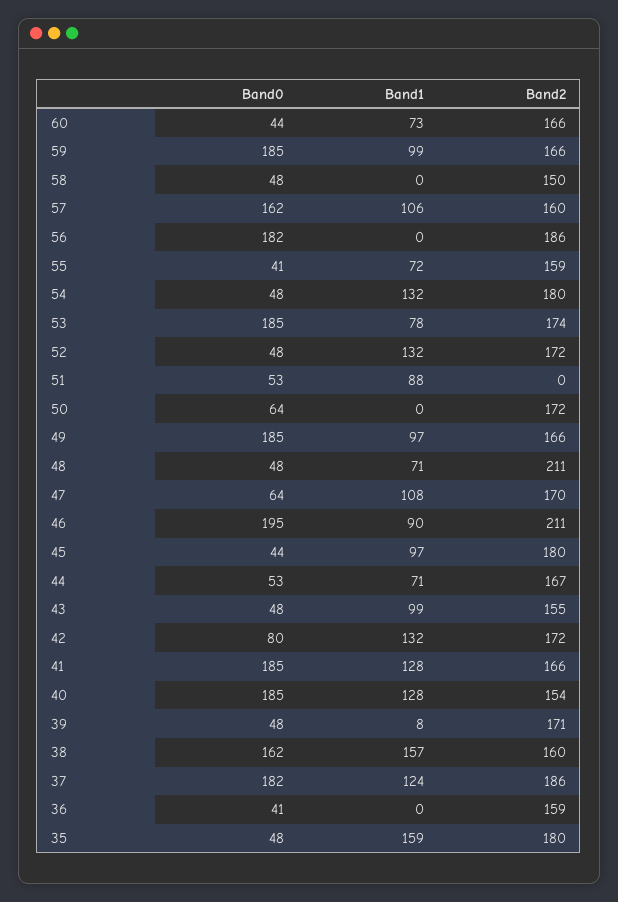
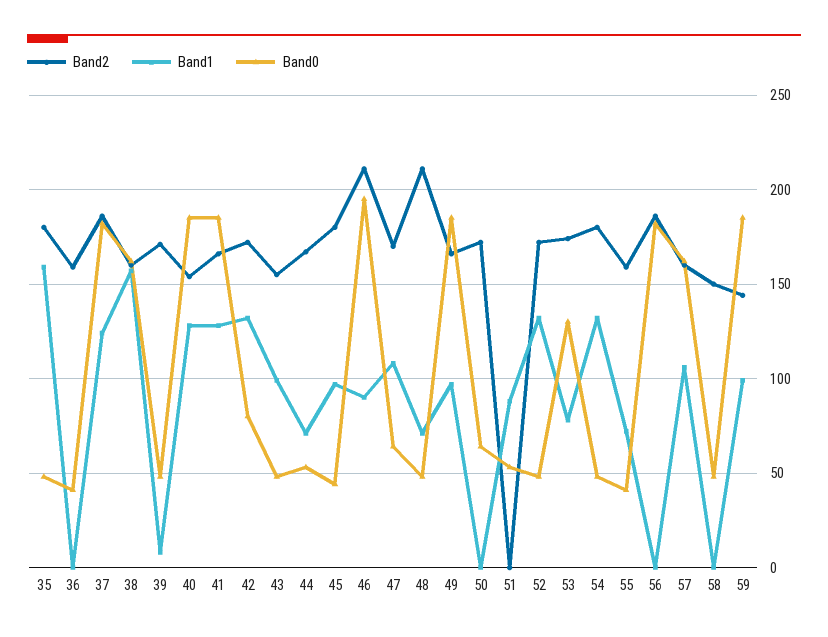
  {
    "Band0": {
-     "60": 44,
      "59": 185,
      "58": 48,
      "57": 162,
      "56": 182,
      "55": 41,
      "54": 48,
-     "53": 185,
+     "53": 130,
      "52": 48,
      "51": 53,
      "50": 64,
      "49": 185,
      "48": 48,
      "47": 64,
      "46": 195,
      "45": 44,
      "44": 53,
      "43": 48,
      "42": 80,
      "41": 185,
      "40": 185,
      "39": 48,
      "38": 162,
      "37": 182,
      "36": 41,
      "35": 48
    },
    "Band1": {
-     "60": 73,
      "59": 99,
      "58": 0,
      "57": 106,
      "56": 0,
      "55": 72,
      "54": 132,
      "53": 78,
      "52": 132,
      "51": 88,
      "50": 0,
      "49": 97,
      "48": 71,
      "47": 108,
      "46": 90,
      "45": 97,
      "44": 71,
      "43": 99,
      "42": 132,
      "41": 128,
      "40": 128,
      "39": 8,
      "38": 157,
      "37": 124,
      "36": 0,
      "35": 159
    },
    "Band2": {
-     "60": 166,
-     "59": 166,
+     "59": 145,
      "58": 150,
      "57": 160,
      "56": 186,
      "55": 159,
      "54": 180,
      "53": 174,
      "52": 172,
      "51": 0,
      "50": 172,
      "49": 166,
      "48": 211,
      "47": 170,
      "46": 211,
      "45": 180,
      "44": 167,
      "43": 155,
      "42": 172,
      "41": 166,
      "40": 154,
      "39": 171,
      "38": 160,
      "37": 186,
      "36": 159,
      "35": 180
    }
  }

